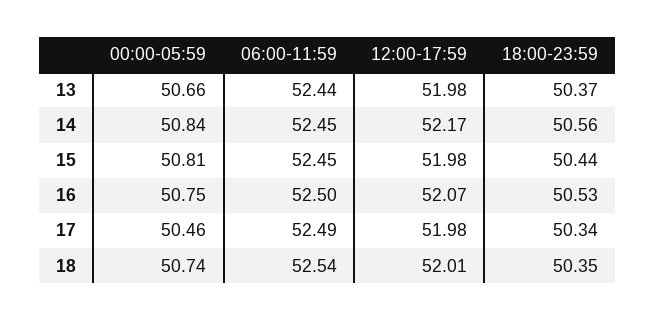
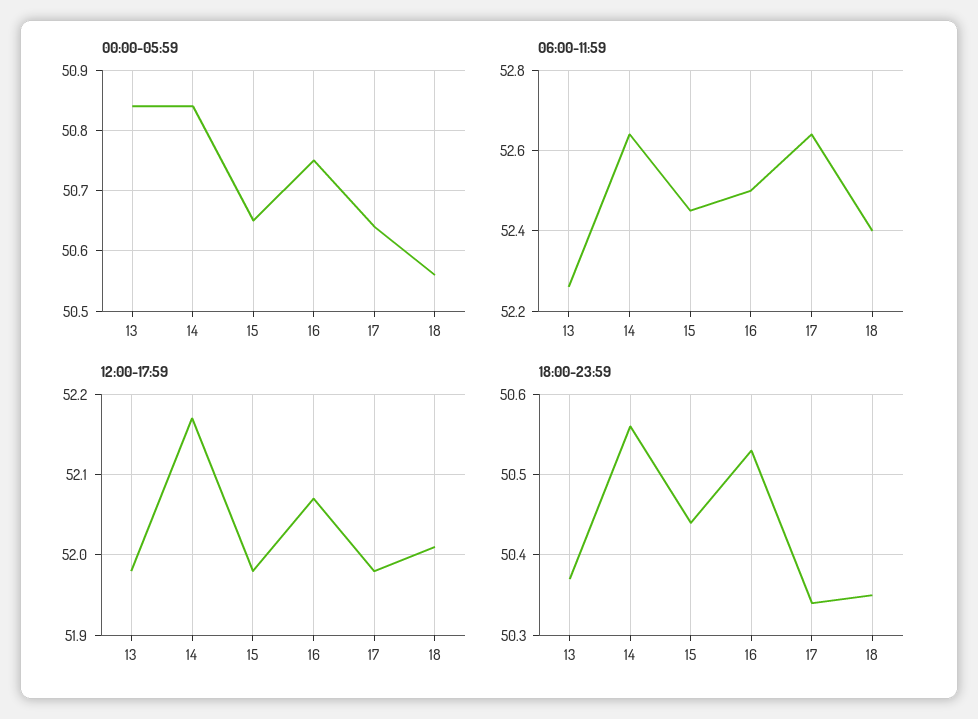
  {
    "00:00-05:59": {
-     "13": 50.66,
+     "13": 50.84,
      "14": 50.84,
-     "15": 50.81,
+     "15": 50.65,
      "16": 50.75,
-     "17": 50.46,
+     "17": 50.64,
-     "18": 50.74
+     "18": 50.56
    },
    "06:00-11:59": {
-     "13": 52.44,
+     "13": 52.25,
-     "14": 52.45,
+     "14": 52.65,
      "15": 52.45,
      "16": 52.5,
-     "17": 52.49,
+     "17": 52.65,
-     "18": 52.54
+     "18": 52.4
    },
    "12:00-17:59": {
      "13": 51.98,
      "14": 52.17,
      "15": 51.98,
      "16": 52.07,
      "17": 51.98,
      "18": 52.01
    },
    "18:00-23:59": {
      "13": 50.37,
      "14": 50.56,
      "15": 50.44,
      "16": 50.53,
      "17": 50.34,
      "18": 50.35
    }
  }

